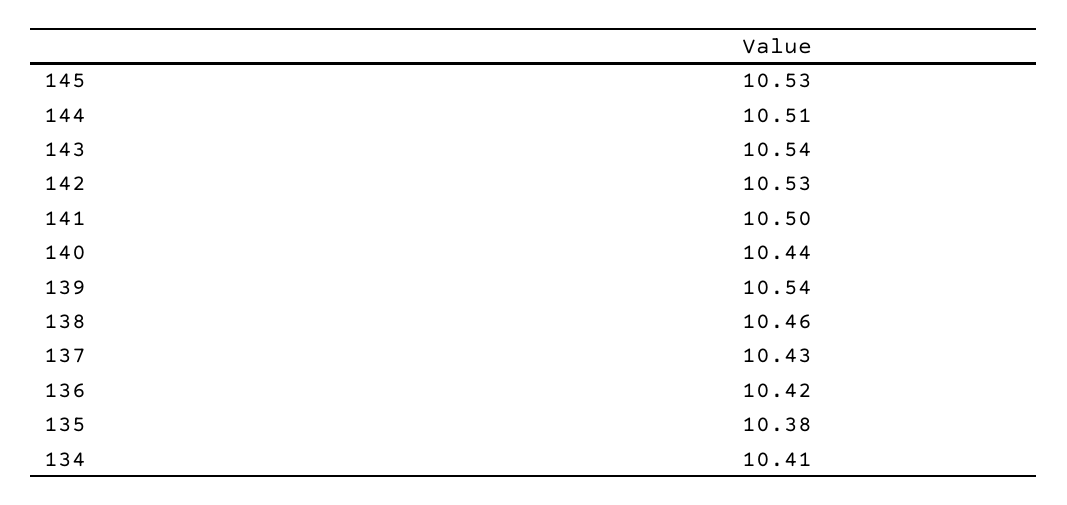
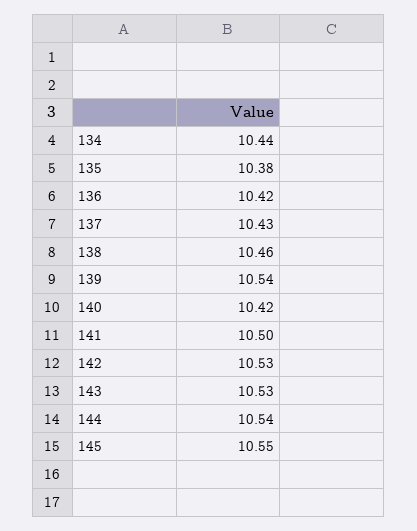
  {
-   "145": 10.53,
+   "145": 10.55,
-   "144": 10.51,
+   "144": 10.54,
-   "143": 10.54,
+   "143": 10.53,
    "142": 10.53,
    "141": 10.5,
-   "140": 10.44,
+   "140": 10.42,
    "139": 10.54,
    "138": 10.46,
    "137": 10.43,
    "136": 10.42,
    "135": 10.38,
-   "134": 10.41
+   "134": 10.44
  }

